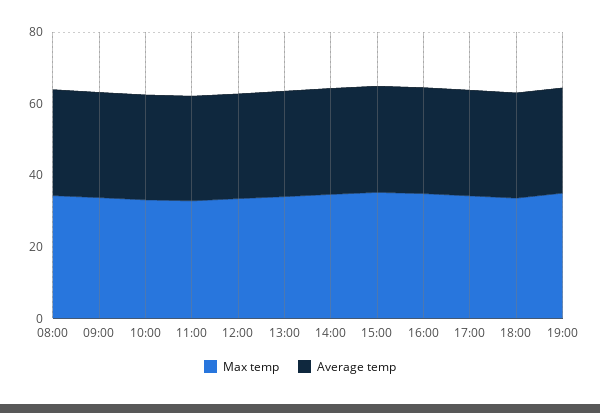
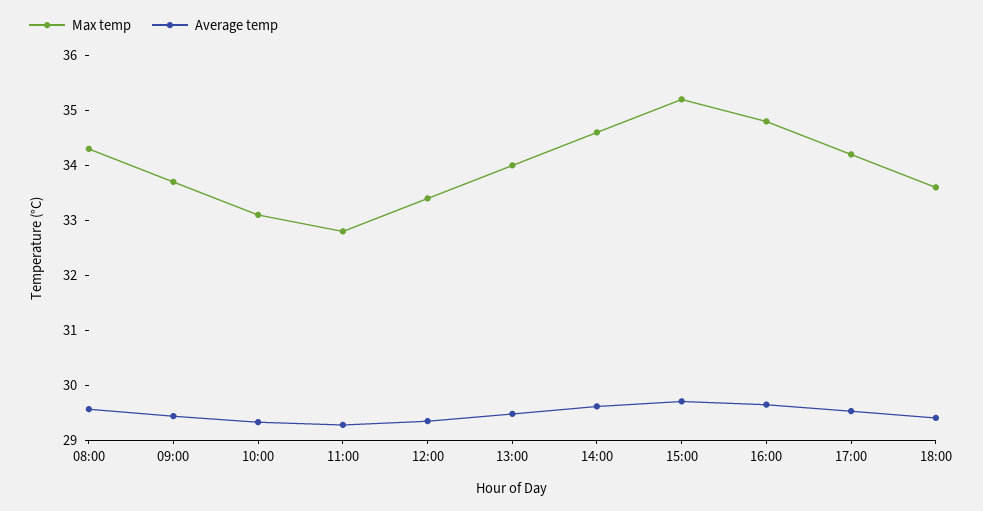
  {
    "Max temp": {
      "08:00": 34.4,
      "09:00": 33.8,
      "10:00": 33.2,
      "11:00": 32.8,
      "12:00": 33.4,
      "13:00": 34,
      "14:00": 34.6,
      "15:00": 35.2,
      "16:00": 34.8,
      "17:00": 34.2,
-     "18:00": 33.6,
+     "18:00": 33.6
-     "19:00": 35
    },
    "Average temp": {
      "08:00": 29.6,
      "09:00": 29.4,
      "10:00": 29.4,
      "11:00": 29.2,
      "12:00": 29.4,
      "13:00": 29.4,
      "14:00": 29.6,
      "15:00": 29.8,
      "16:00": 29.6,
      "17:00": 29.6,
-     "18:00": 29.4,
+     "18:00": 29.4
-     "19:00": 30
    }
  }

